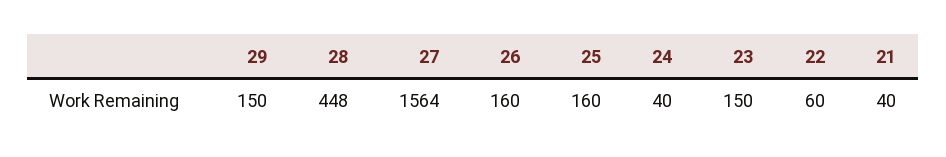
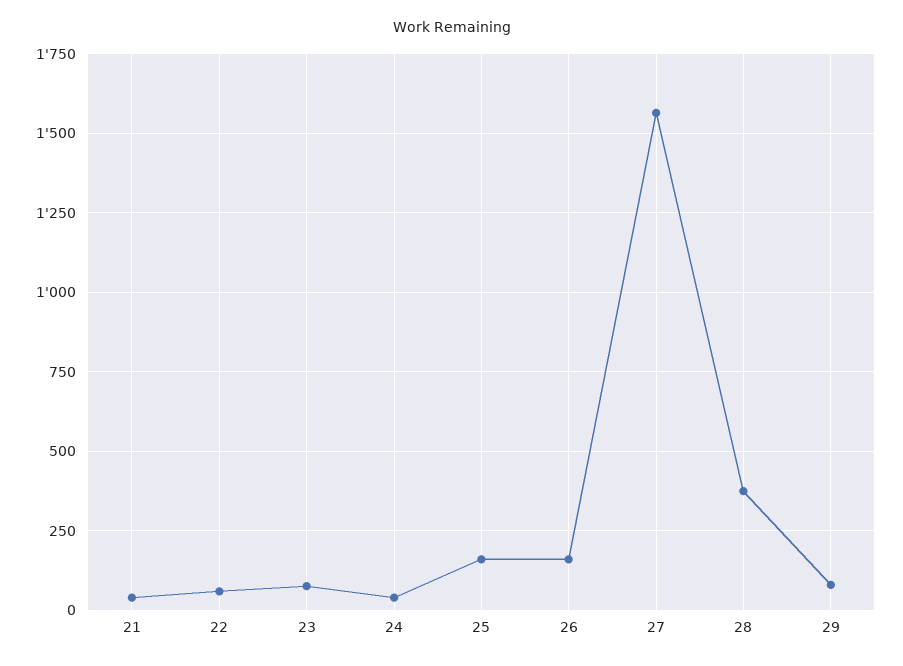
  {
-   "29": 150,
+   "29": 75,
-   "28": 448,
+   "28": 375,
    "27": 1564,
    "26": 160,
    "25": 160,
    "24": 40,
-   "23": 150,
+   "23": 75,
    "22": 60,
    "21": 40
  }

